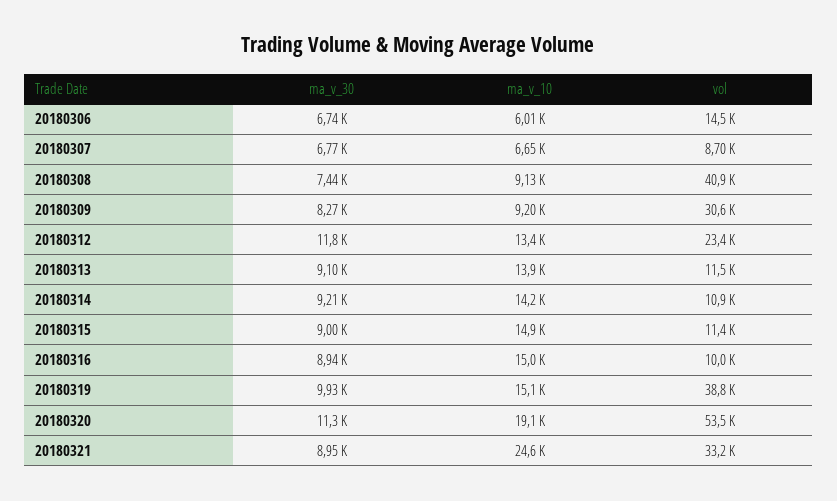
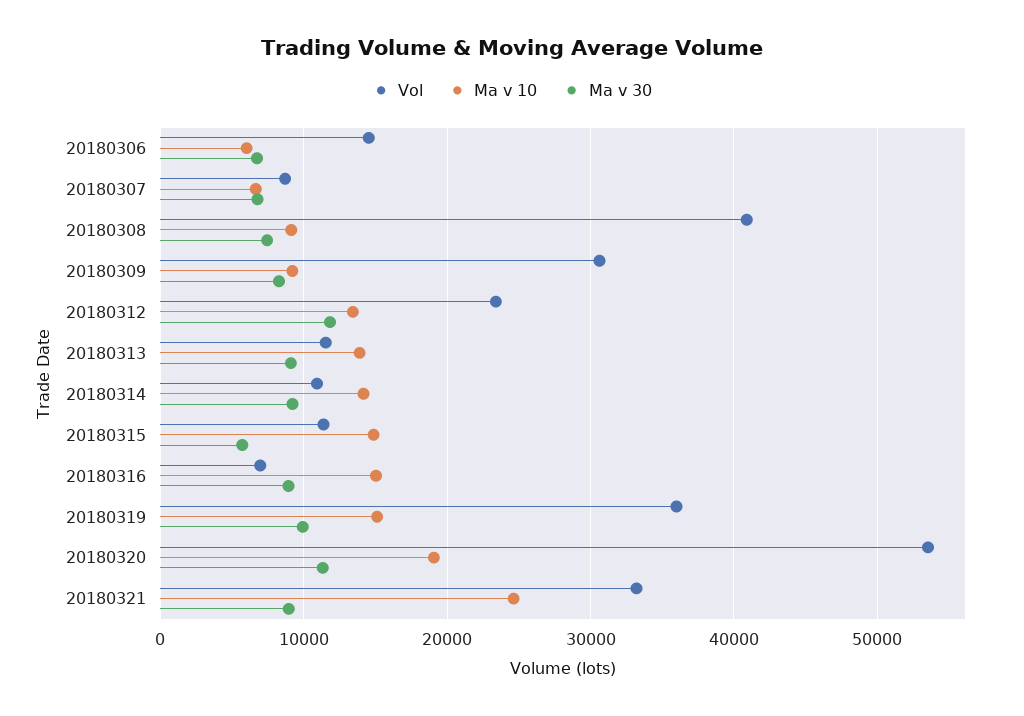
  {
    "ma_v_30": {
      "20180306": 6740,
      "20180307": 6770,
      "20180308": 7440,
      "20180309": 8270,
      "20180312": 11800,
      "20180313": 9100,
      "20180314": 9210,
-     "20180315": 9000,
+     "20180315": 6000,
      "20180316": 8940,
      "20180319": 9930,
      "20180320": 11300,
      "20180321": 8950
    },
    "ma_v_10": {
      "20180306": 6010,
      "20180307": 6650,
      "20180308": 9130,
      "20180309": 9200,
      "20180312": 13400,
      "20180313": 13900,
      "20180314": 14200,
      "20180315": 14900,
      "20180316": 15000,
      "20180319": 15100,
      "20180320": 19100,
      "20180321": 24600
    },
    "vol": {
      "20180306": 14500,
      "20180307": 8700,
      "20180308": 40900,
      "20180309": 30600,
      "20180312": 23400,
      "20180313": 11500,
      "20180314": 10900,
      "20180315": 11400,
-     "20180316": 10000,
+     "20180316": 7000,
-     "20180319": 38800,
+     "20180319": 36000,
      "20180320": 53500,
      "20180321": 33200
    }
  }

